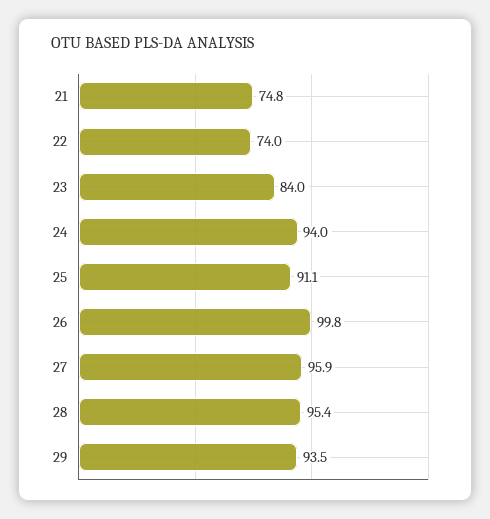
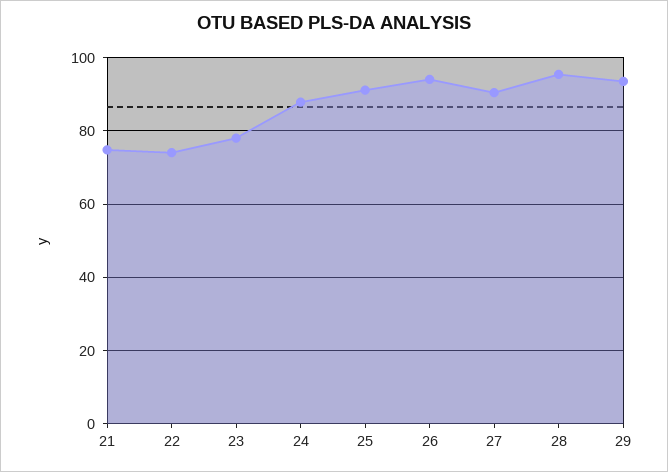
  {
    "21": 74.8,
    "22": 74,
-   "23": 84,
+   "23": 78,
-   "24": 94,
+   "24": 88,
    "25": 91.1,
-   "26": 99.8,
+   "26": 94,
-   "27": 95.9,
+   "27": 90,
    "28": 95.4,
    "29": 93.5
  }

